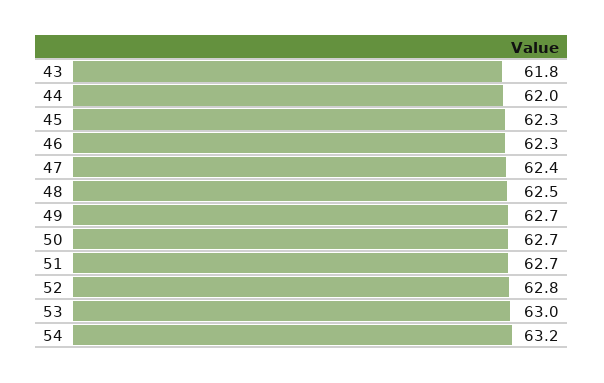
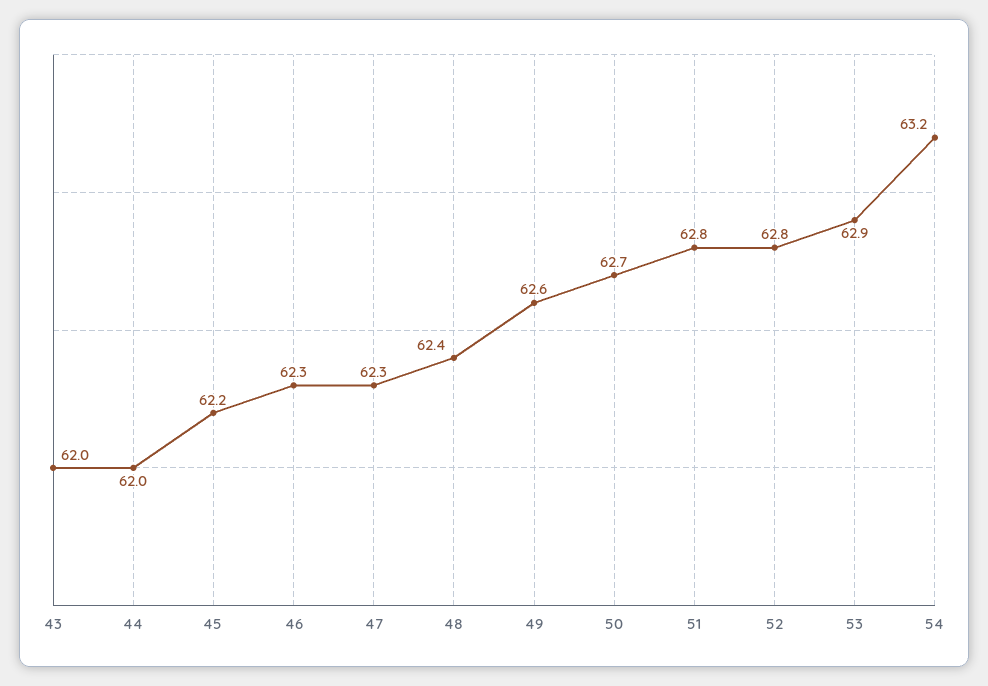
  {
-   "43": 61.8,
+   "43": 62,
    "44": 62,
-   "45": 62.3,
+   "45": 62.2,
    "46": 62.3,
-   "47": 62.4,
+   "47": 62.3,
-   "48": 62.5,
+   "48": 62.4,
-   "49": 62.7,
+   "49": 62.6,
    "50": 62.7,
-   "51": 62.7,
+   "51": 62.8,
    "52": 62.8,
-   "53": 63,
+   "53": 62.9,
    "54": 63.2
  }

